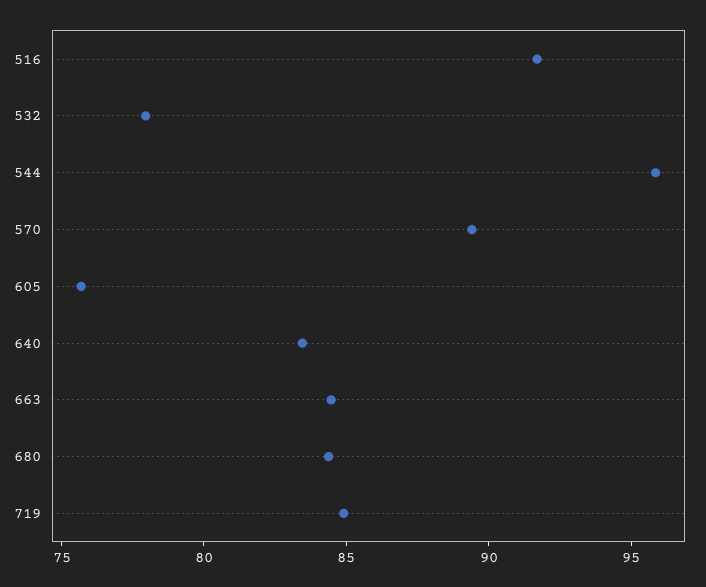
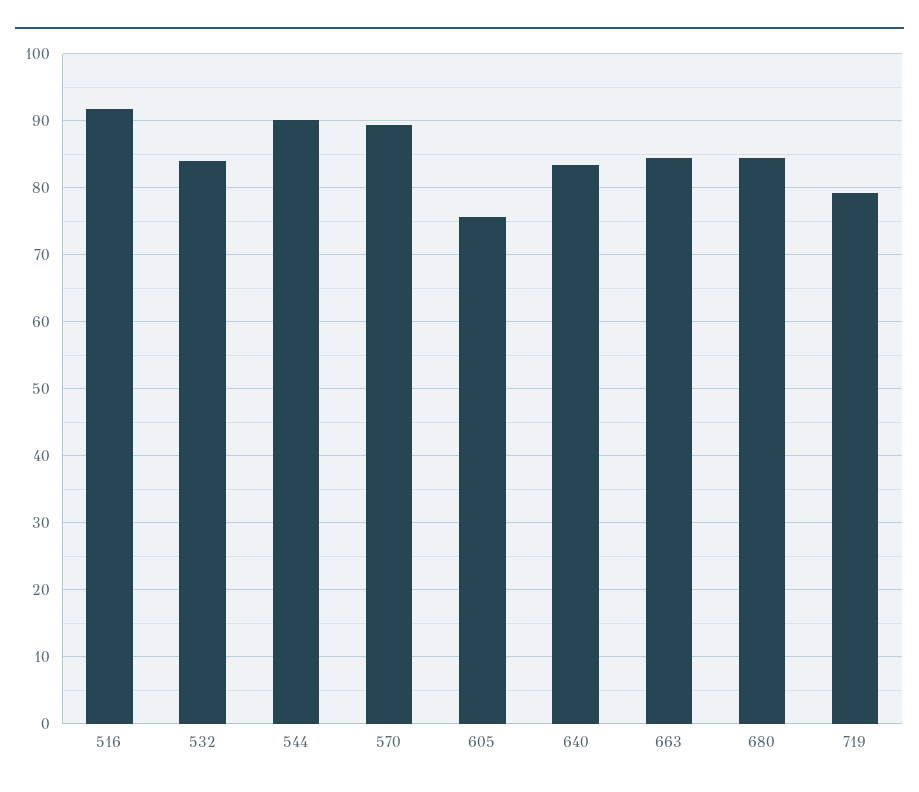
  {
    "516": 92,
-   "532": 78,
+   "532": 84,
-   "544": 96,
+   "544": 90,
    "570": 89,
    "605": 76,
    "640": 83,
    "663": 84,
    "680": 84,
-   "719": 85
+   "719": 79
  }

